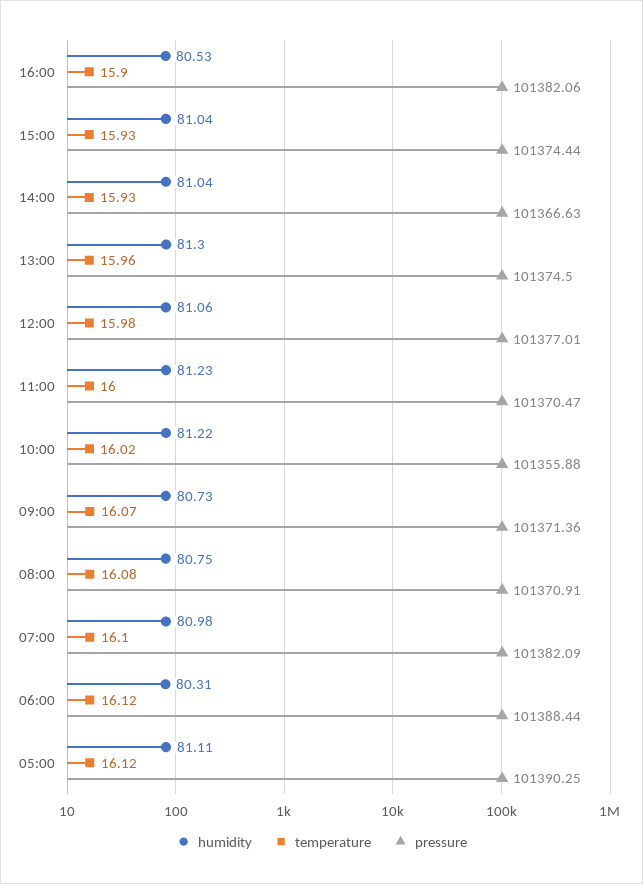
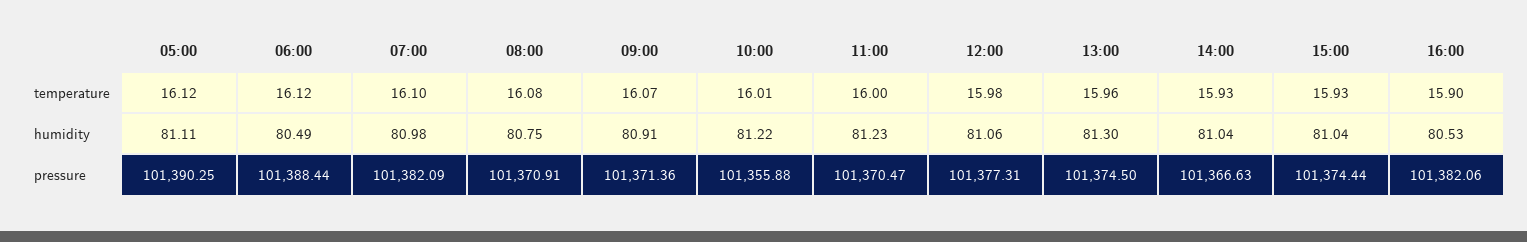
  {
    "humidity": {
      "16:00": 80.53,
      "15:00": 81.04,
      "14:00": 81.04,
      "13:00": 81.3,
      "12:00": 81.06,
      "11:00": 81.23,
      "10:00": 81.22,
-     "09:00": 80.73,
+     "09:00": 80.91,
      "08:00": 80.75,
      "07:00": 80.98,
-     "06:00": 80.31,
+     "06:00": 80.49,
      "05:00": 81.11
    },
    "temperature": {
      "16:00": 15.9,
      "15:00": 15.93,
      "14:00": 15.93,
      "13:00": 15.96,
      "12:00": 15.98,
      "11:00": 16,
-     "10:00": 16.02,
+     "10:00": 16.01,
      "09:00": 16.07,
      "08:00": 16.08,
      "07:00": 16.1,
      "06:00": 16.12,
      "05:00": 16.12
    },
    "pressure": {
      "16:00": 101382.06,
      "15:00": 101374.44,
      "14:00": 101366.63,
      "13:00": 101374.5,
-     "12:00": 101377.01,
+     "12:00": 101377.31,
      "11:00": 101370.47,
      "10:00": 101355.88,
      "09:00": 101371.36,
      "08:00": 101370.91,
      "07:00": 101382.09,
      "06:00": 101388.44,
      "05:00": 101390.25
    }
  }

